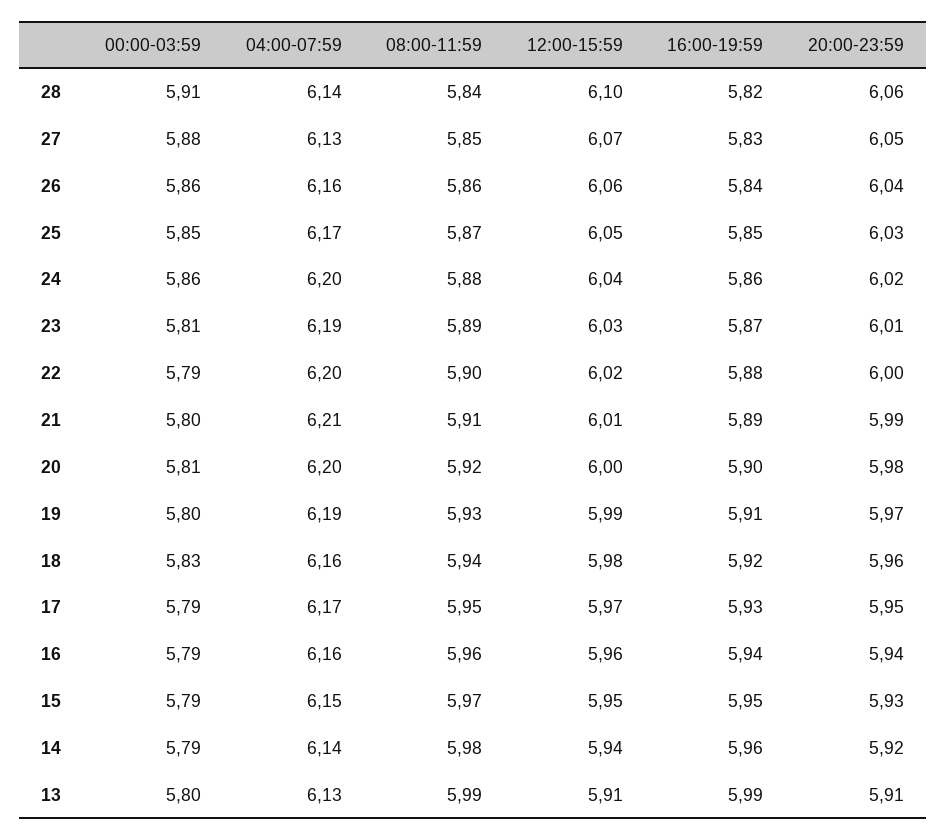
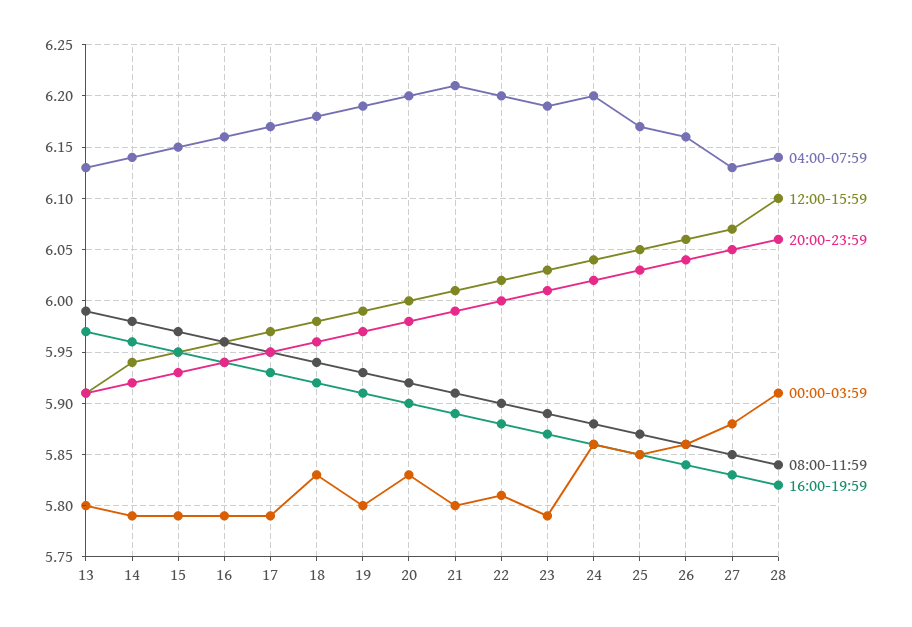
  {
    "00:00-03:59": {
      "28": 5.91,
      "27": 5.88,
      "26": 5.86,
      "25": 5.85,
      "24": 5.86,
-     "23": 5.81,
+     "23": 5.79,
-     "22": 5.79,
+     "22": 5.81,
      "21": 5.8,
-     "20": 5.81,
+     "20": 5.83,
      "19": 5.8,
      "18": 5.83,
      "17": 5.79,
      "16": 5.79,
      "15": 5.79,
      "14": 5.79,
      "13": 5.8
    },
    "04:00-07:59": {
      "28": 6.14,
      "27": 6.13,
      "26": 6.16,
      "25": 6.17,
      "24": 6.2,
      "23": 6.19,
      "22": 6.2,
      "21": 6.21,
      "20": 6.2,
      "19": 6.19,
-     "18": 6.16,
+     "18": 6.18,
      "17": 6.17,
      "16": 6.16,
      "15": 6.15,
      "14": 6.14,
      "13": 6.13
    },
    "08:00-11:59": {
      "28": 5.84,
      "27": 5.85,
      "26": 5.86,
      "25": 5.87,
      "24": 5.88,
      "23": 5.89,
      "22": 5.9,
      "21": 5.91,
      "20": 5.92,
      "19": 5.93,
      "18": 5.94,
      "17": 5.95,
      "16": 5.96,
      "15": 5.97,
      "14": 5.98,
      "13": 5.99
    },
    "12:00-15:59": {
      "28": 6.1,
      "27": 6.07,
      "26": 6.06,
      "25": 6.05,
      "24": 6.04,
      "23": 6.03,
      "22": 6.02,
      "21": 6.01,
      "20": 6,
      "19": 5.99,
      "18": 5.98,
      "17": 5.97,
      "16": 5.96,
      "15": 5.95,
      "14": 5.94,
      "13": 5.91
    },
    "16:00-19:59": {
      "28": 5.82,
      "27": 5.83,
      "26": 5.84,
      "25": 5.85,
      "24": 5.86,
      "23": 5.87,
      "22": 5.88,
      "21": 5.89,
      "20": 5.9,
      "19": 5.91,
      "18": 5.92,
      "17": 5.93,
      "16": 5.94,
      "15": 5.95,
      "14": 5.96,
-     "13": 5.99
+     "13": 5.97
    },
    "20:00-23:59": {
      "28": 6.06,
      "27": 6.05,
      "26": 6.04,
      "25": 6.03,
      "24": 6.02,
      "23": 6.01,
      "22": 6,
      "21": 5.99,
      "20": 5.98,
      "19": 5.97,
      "18": 5.96,
      "17": 5.95,
      "16": 5.94,
      "15": 5.93,
      "14": 5.92,
      "13": 5.91
    }
  }

